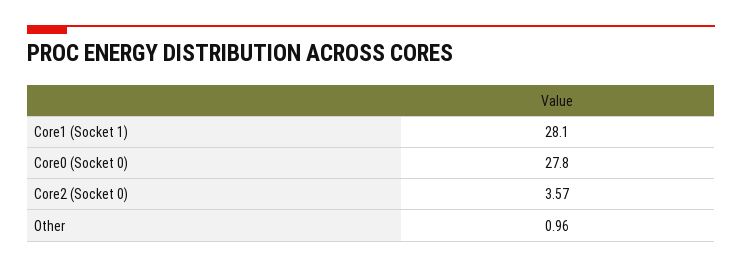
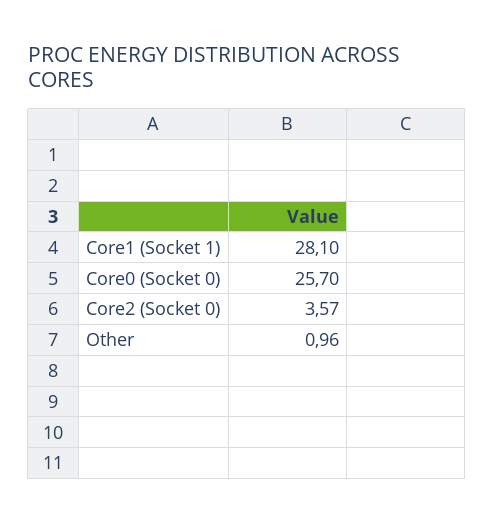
  {
    "Core1 (Socket 1)": 28.1,
-   "Core0 (Socket 0)": 27.8,
+   "Core0 (Socket 0)": 25.7,
    "Core2 (Socket 0)": 3.57,
    "Other": 0.96
  }

